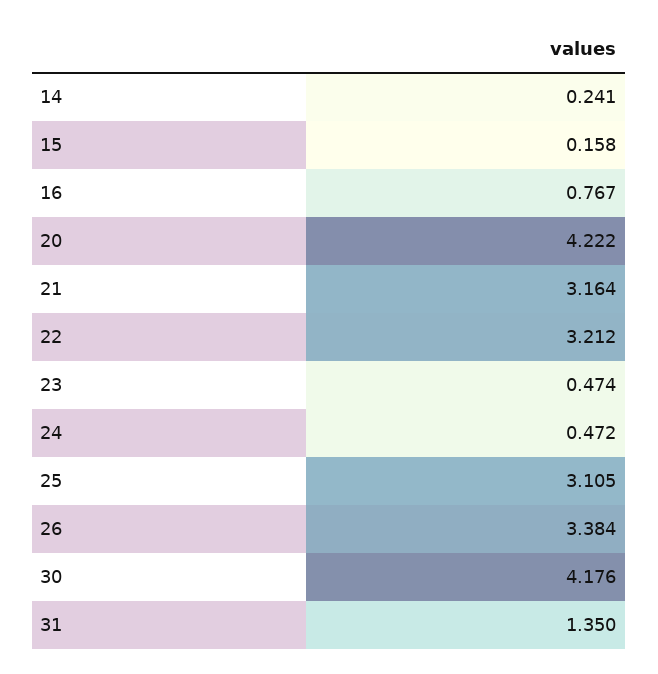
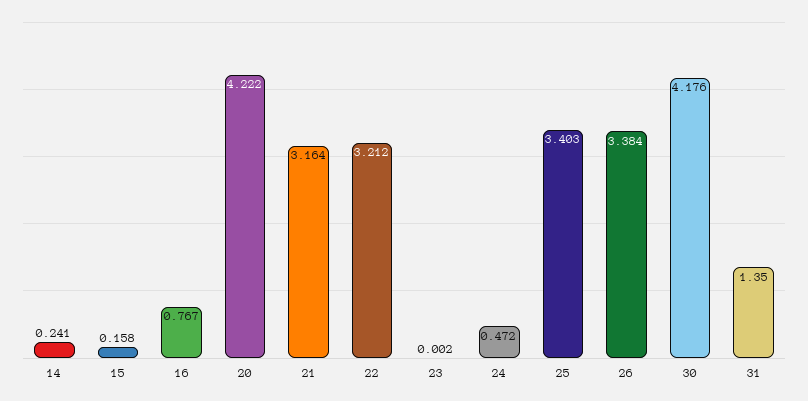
  {
    "14": 0.241,
    "15": 0.158,
    "16": 0.767,
    "20": 4.222,
    "21": 3.164,
    "22": 3.212,
-   "23": 0.474,
+   "23": 0.002,
    "24": 0.472,
-   "25": 3.105,
+   "25": 3.403,
    "26": 3.384,
    "30": 4.176,
    "31": 1.35
  }

